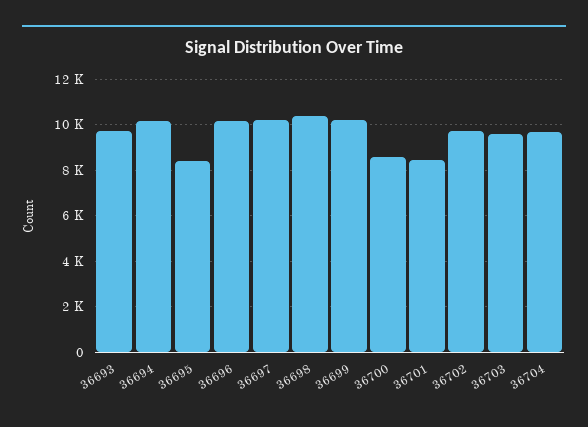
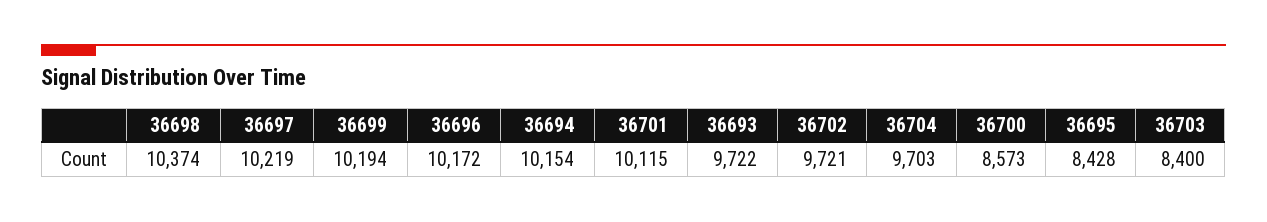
  {
    "36693": 9722,
    "36694": 10154,
    "36695": 8428,
    "36696": 10172,
    "36697": 10219,
    "36698": 10374,
    "36699": 10194,
    "36700": 8573,
-   "36701": 8500,
+   "36701": 10115,
    "36702": 9721,
-   "36703": 9500,
+   "36703": 8400,
    "36704": 9703
  }

